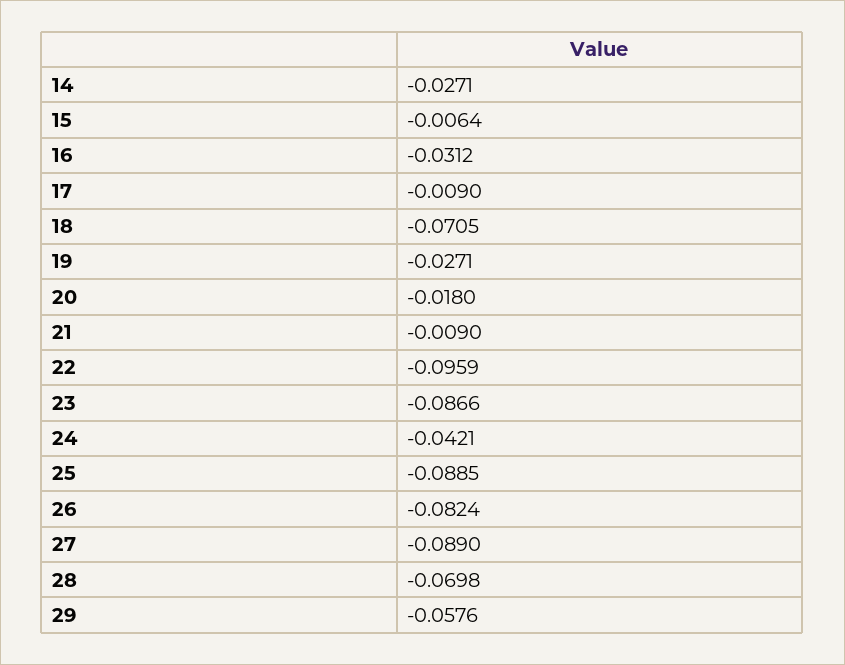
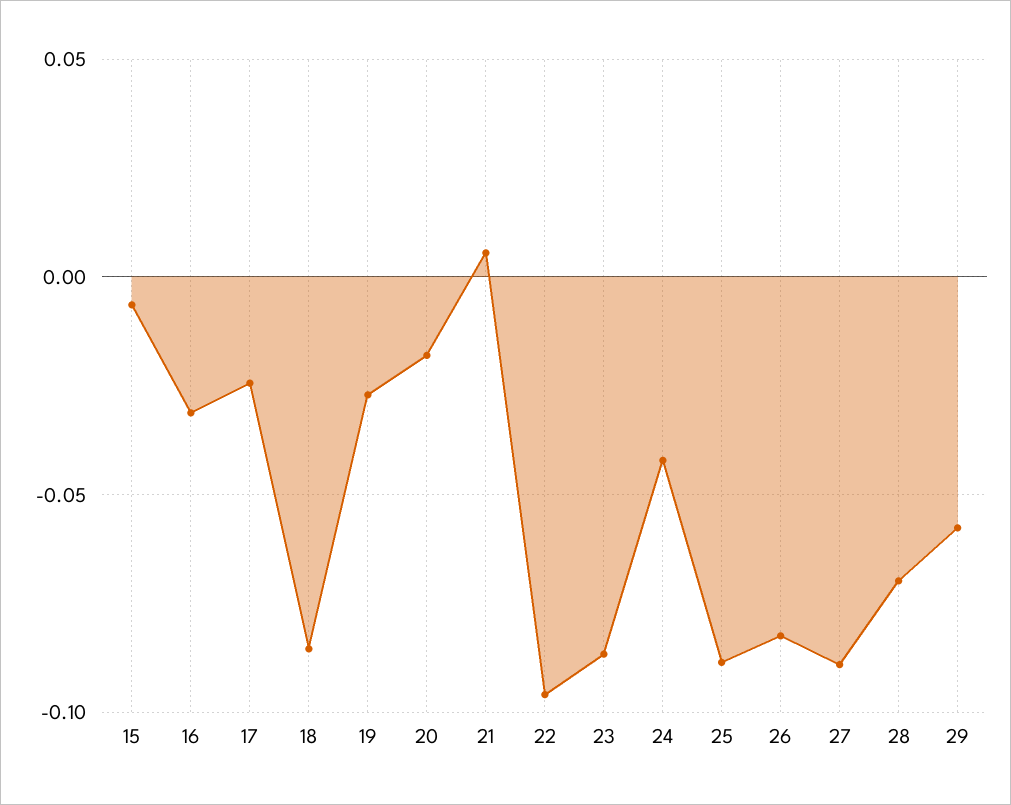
  {
-   "14": -0.0271,
    "15": -0.0064,
    "16": -0.0312,
-   "17": -0.009,
+   "17": -0.025,
-   "18": -0.0705,
+   "18": -0.085,
    "19": -0.0271,
    "20": -0.018,
-   "21": -0.009,
+   "21": 0.005,
    "22": -0.0959,
    "23": -0.0866,
    "24": -0.0421,
    "25": -0.0885,
    "26": -0.0824,
    "27": -0.089,
    "28": -0.0698,
    "29": -0.0576
  }

